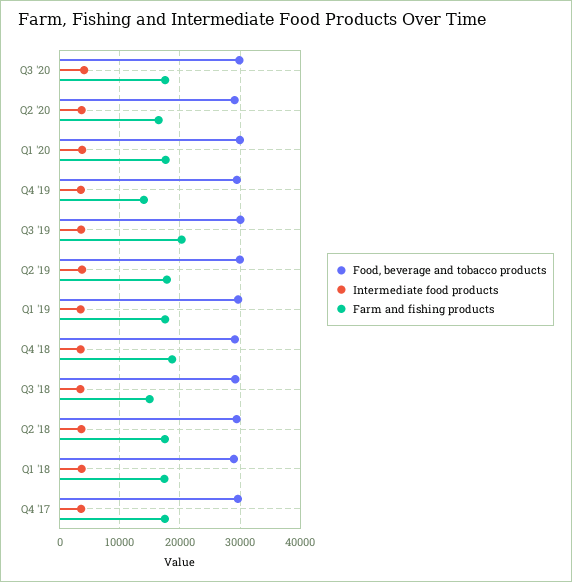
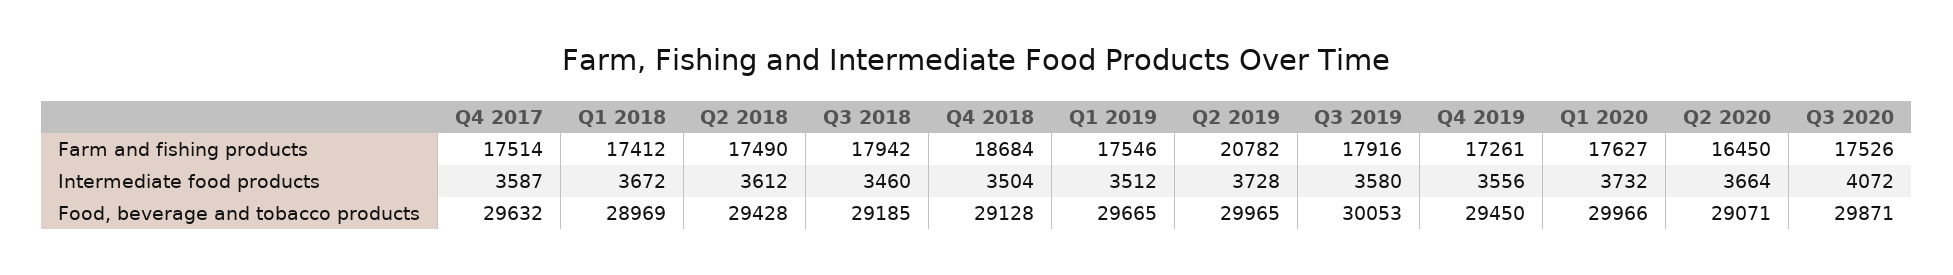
  {
    "Food, beverage and tobacco products": {
      "Q3 '20": 29871,
      "Q2 '20": 29071,
      "Q1 '20": 29966,
      "Q4 '19": 29450,
      "Q3 '19": 30053,
      "Q2 '19": 29965,
      "Q1 '19": 29665,
      "Q4 '18": 29128,
      "Q3 '18": 29185,
      "Q2 '18": 29428,
      "Q1 '18": 28969,
      "Q4 '17": 29632
    },
    "Intermediate food products": {
      "Q3 '20": 4072,
      "Q2 '20": 3664,
      "Q1 '20": 3732,
      "Q4 '19": 3556,
      "Q3 '19": 3580,
      "Q2 '19": 3728,
      "Q1 '19": 3512,
      "Q4 '18": 3504,
      "Q3 '18": 3460,
      "Q2 '18": 3612,
      "Q1 '18": 3672,
      "Q4 '17": 3587
    },
    "Farm and fishing products": {
      "Q3 '20": 17526,
      "Q2 '20": 16450,
      "Q1 '20": 17627,
-     "Q4 '19": 14000,
+     "Q4 '19": 17261,
-     "Q3 '19": 20000,
+     "Q3 '19": 17916,
-     "Q2 '19": 18000,
+     "Q2 '19": 20782,
      "Q1 '19": 17546,
      "Q4 '18": 18684,
-     "Q3 '18": 15000,
+     "Q3 '18": 17942,
      "Q2 '18": 17490,
      "Q1 '18": 17412,
      "Q4 '17": 17514
    }
  }

